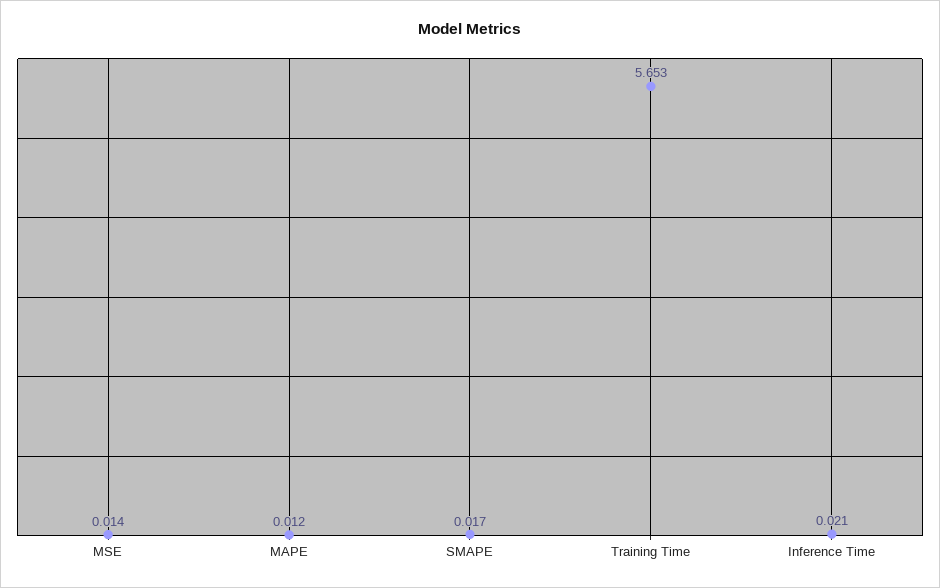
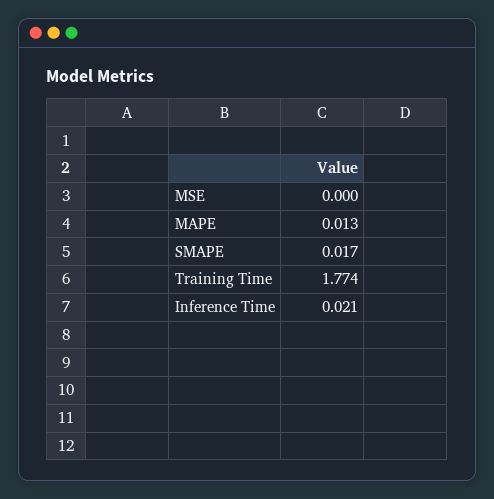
  {
-   "MSE": 0.014,
+   "MSE": 0,
-   "MAPE": 0.012,
+   "MAPE": 0.013,
    "SMAPE": 0.017,
-   "Training Time": 5.653,
+   "Training Time": 1.774,
    "Inference Time": 0.021
  }

